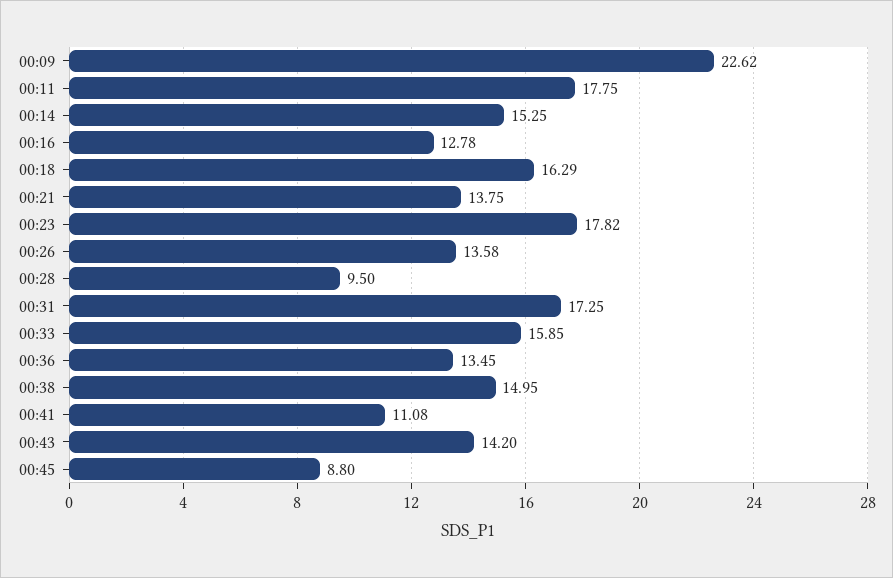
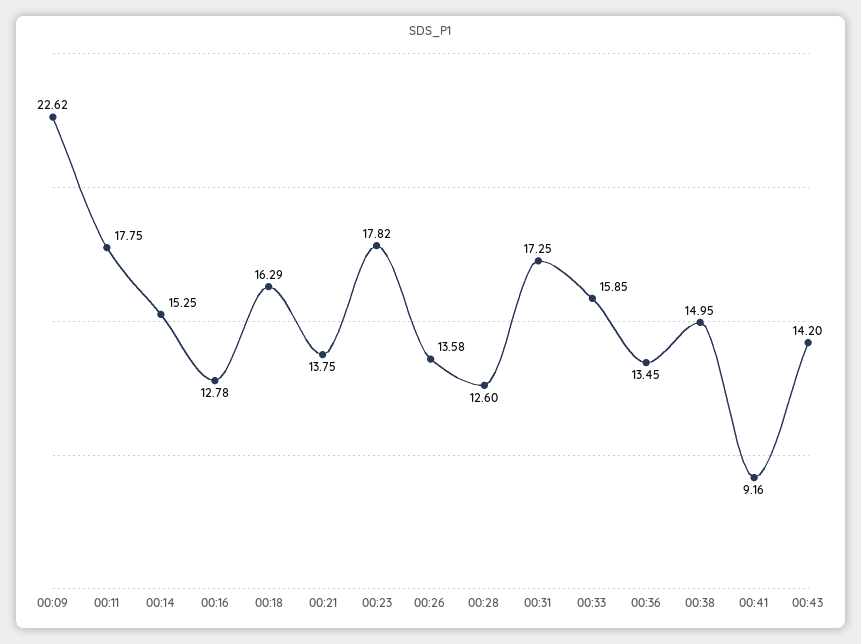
  {
    "00:09": 22.62,
    "00:11": 17.75,
    "00:14": 15.25,
    "00:16": 12.78,
    "00:18": 16.29,
    "00:21": 13.75,
    "00:23": 17.82,
    "00:26": 13.58,
-   "00:28": 9.5,
+   "00:28": 12.6,
    "00:31": 17.25,
    "00:33": 15.85,
    "00:36": 13.45,
    "00:38": 14.95,
-   "00:41": 11.08,
+   "00:41": 9.16,
-   "00:43": 14.2,
+   "00:43": 14.2
-   "00:45": 8.8
  }

